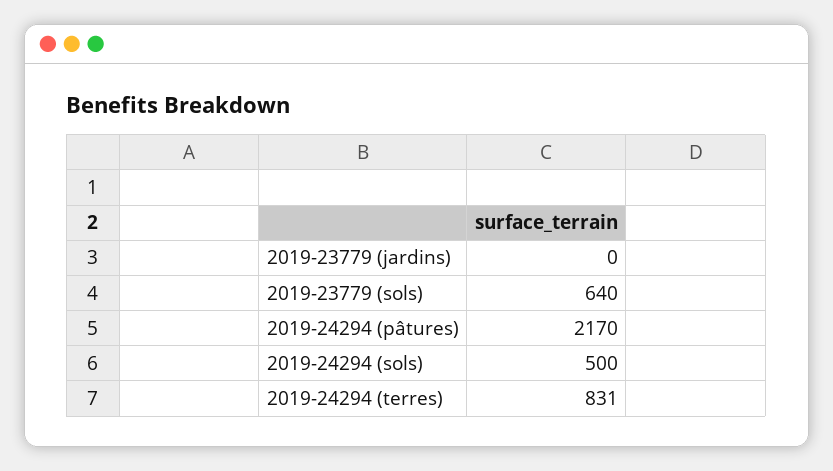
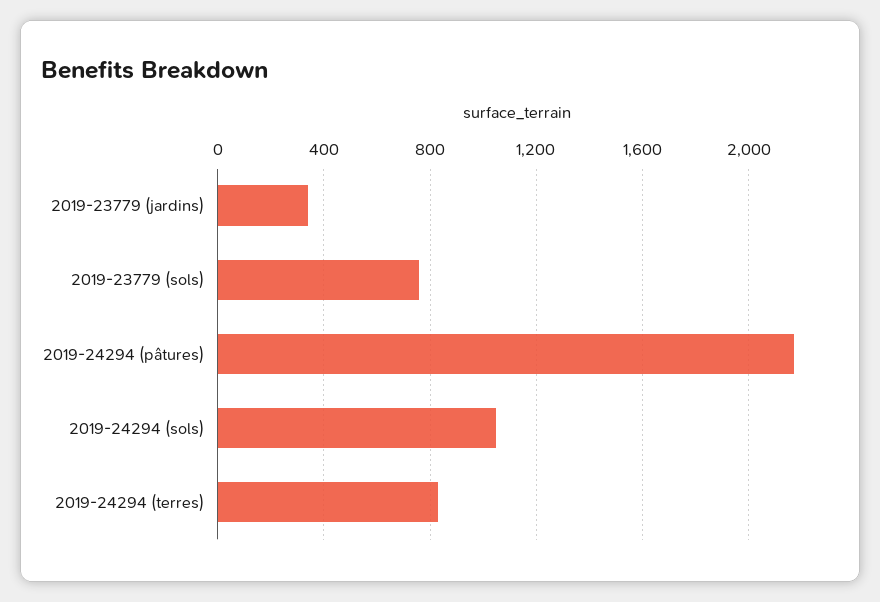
  {
-   "2019-23779 (jardins)": 0,
+   "2019-23779 (jardins)": 350,
-   "2019-23779 (sols)": 640,
+   "2019-23779 (sols)": 750,
    "2019-24294 (pâtures)": 2170,
-   "2019-24294 (sols)": 500,
+   "2019-24294 (sols)": 1050,
    "2019-24294 (terres)": 831
  }

